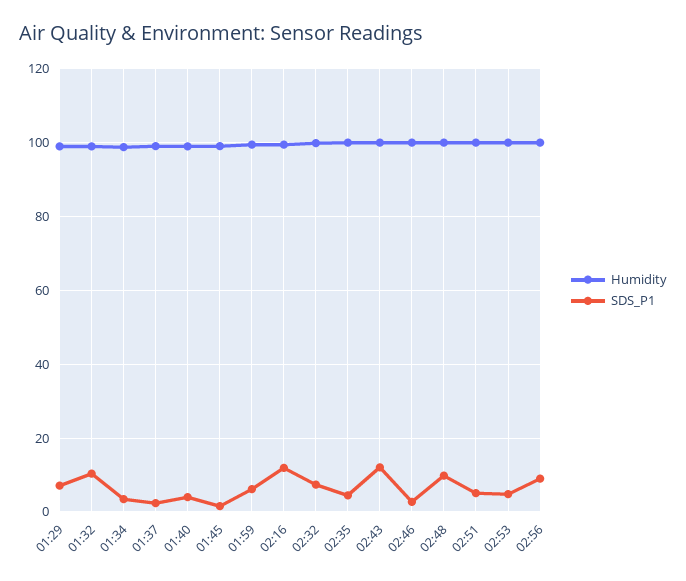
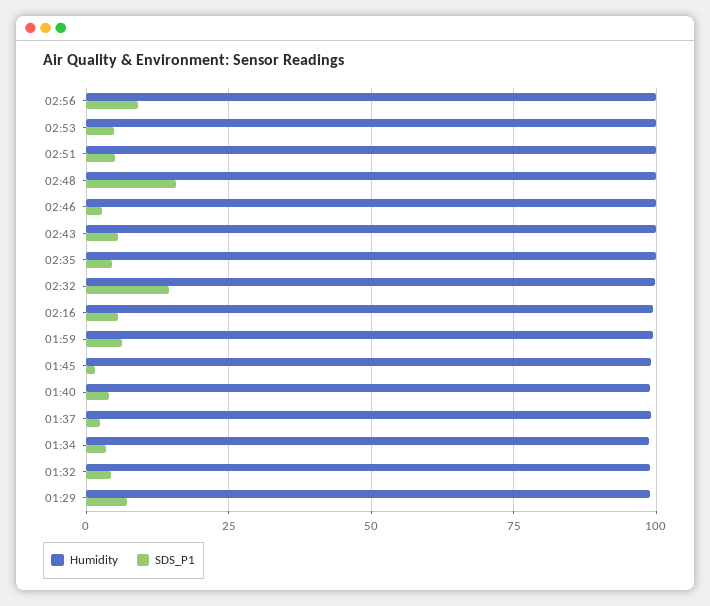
  {
    "Humidity": {
      "01:29": 98,
      "01:32": 98,
      "01:34": 98,
      "01:37": 100,
      "01:40": 98,
      "01:45": 100,
      "01:59": 100,
      "02:16": 100,
      "02:32": 100,
      "02:35": 100,
      "02:43": 100,
      "02:46": 100,
      "02:48": 100,
      "02:51": 100,
      "02:53": 100,
      "02:56": 100
    },
    "SDS_P1": {
      "01:29": 8,
-     "01:32": 10,
+     "01:32": 5,
      "01:34": 4,
      "01:37": 2,
      "01:40": 4,
      "01:45": 2,
      "01:59": 6,
-     "02:16": 12,
+     "02:16": 5,
-     "02:32": 8,
+     "02:32": 15,
      "02:35": 4,
-     "02:43": 12,
+     "02:43": 5,
      "02:46": 2,
-     "02:48": 10,
+     "02:48": 15,
      "02:51": 6,
      "02:53": 4,
      "02:56": 10
    }
  }

